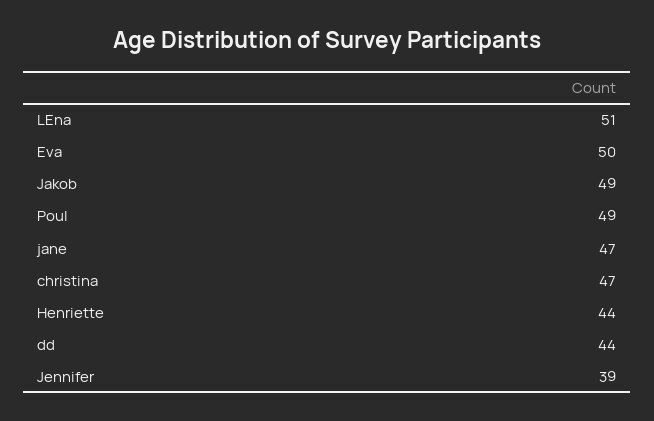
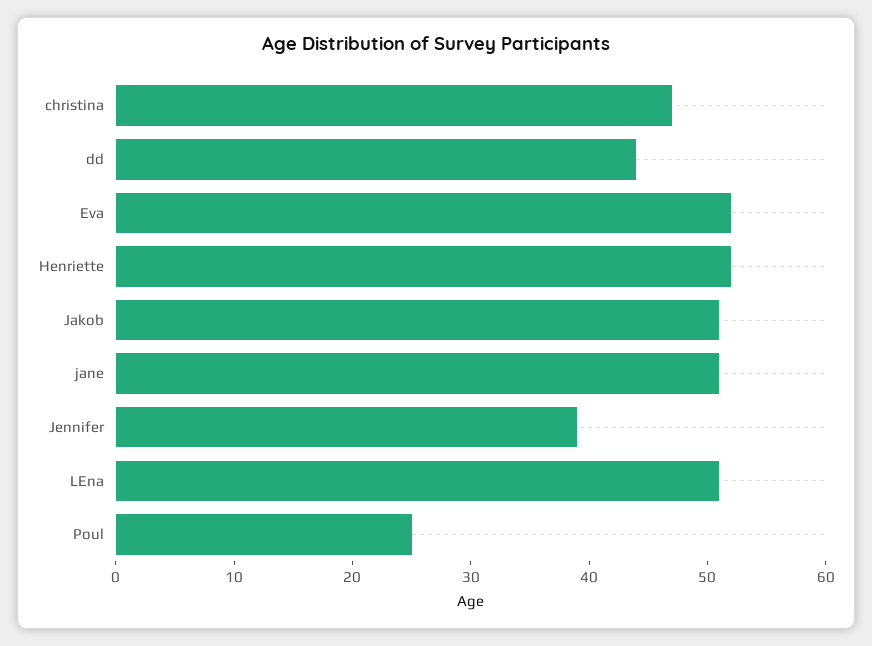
  {
    "LEna": 51,
-   "Eva": 50,
+   "Eva": 52,
-   "Jakob": 49,
+   "Jakob": 51,
-   "Poul": 49,
+   "Poul": 25,
-   "jane": 47,
+   "jane": 51,
    "christina": 47,
-   "Henriette": 44,
+   "Henriette": 52,
    "dd": 44,
    "Jennifer": 39
  }

